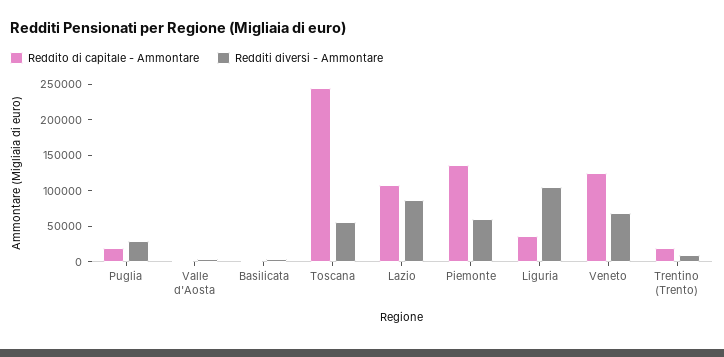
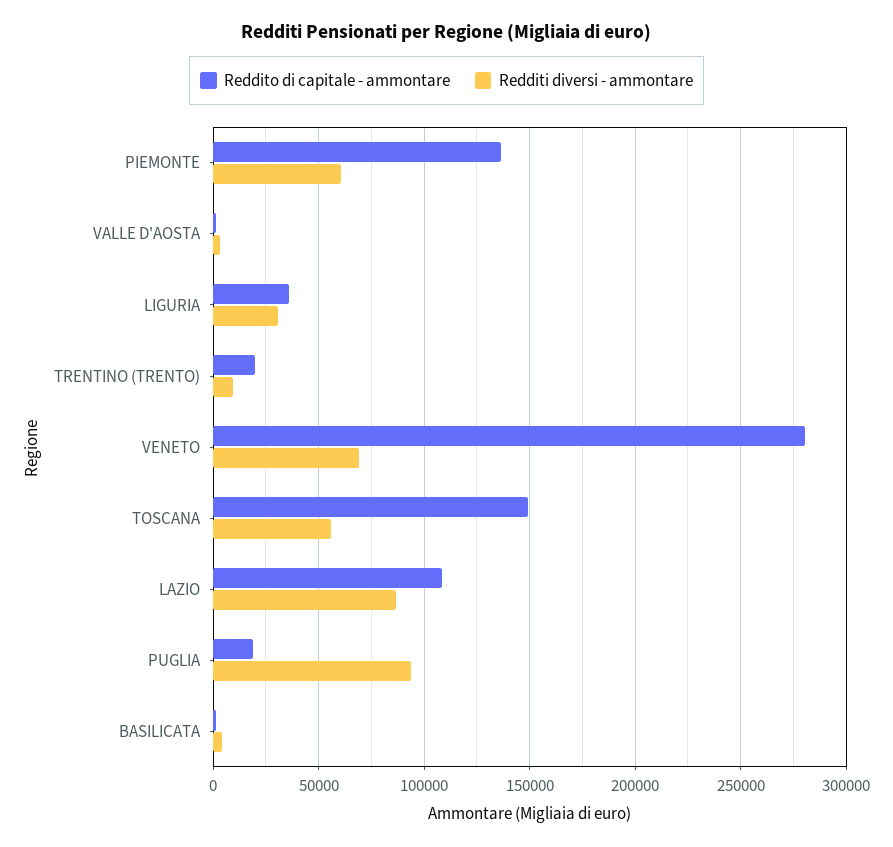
  {
    "Reddito di capitale - Ammontare": {
      "Puglia": 20000,
      "Valle d'Aosta": 0,
      "Basilicata": 0,
-     "Toscana": 250000,
+     "Toscana": 150000,
      "Lazio": 110000,
      "Piemonte": 135000,
      "Liguria": 35000,
-     "Veneto": 125000,
+     "Veneto": 280000,
      "Trentino (Trento)": 20000
    },
    "Redditi diversi - Ammontare": {
-     "Puglia": 25000,
+     "Puglia": 95000,
      "Valle d'Aosta": 5000,
      "Basilicata": 5000,
      "Toscana": 55000,
      "Lazio": 85000,
      "Piemonte": 60000,
-     "Liguria": 100000,
+     "Liguria": 30000,
      "Veneto": 70000,
      "Trentino (Trento)": 10000
    }
  }

